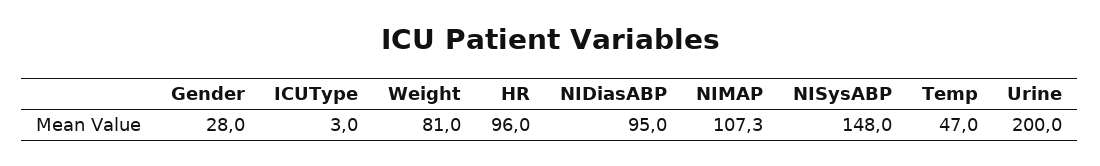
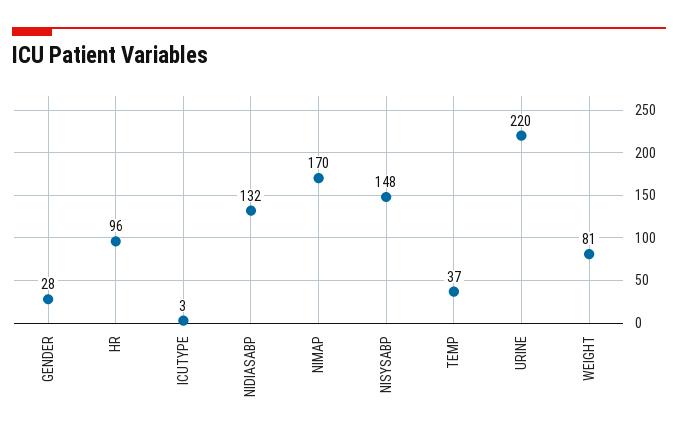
  {
    "Gender": 28,
    "ICUType": 3,
    "Weight": 81,
    "HR": 96,
-   "NIDiasABP": 95,
+   "NIDiasABP": 132,
-   "NIMAP": 107.3,
+   "NIMAP": 170,
    "NISysABP": 148,
-   "Temp": 47,
+   "Temp": 37,
-   "Urine": 200
+   "Urine": 220
  }

